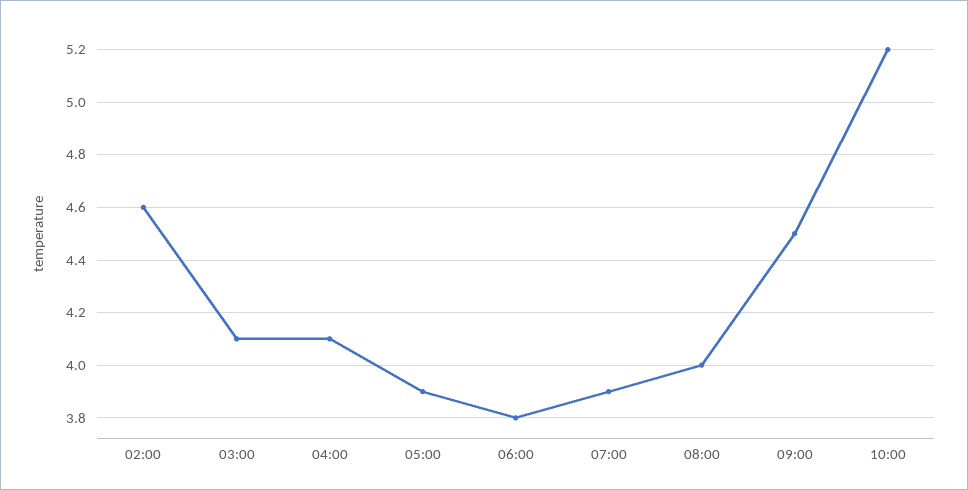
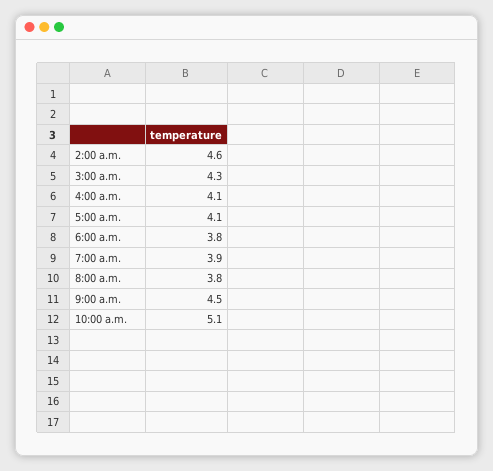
  {
    "02:00": 4.6,
-   "03:00": 4.1,
+   "03:00": 4.3,
    "04:00": 4.1,
-   "05:00": 3.9,
+   "05:00": 4.1,
    "06:00": 3.8,
    "07:00": 3.9,
-   "08:00": 4,
+   "08:00": 3.8,
    "09:00": 4.5,
-   "10:00": 5.2
+   "10:00": 5.1
  }

